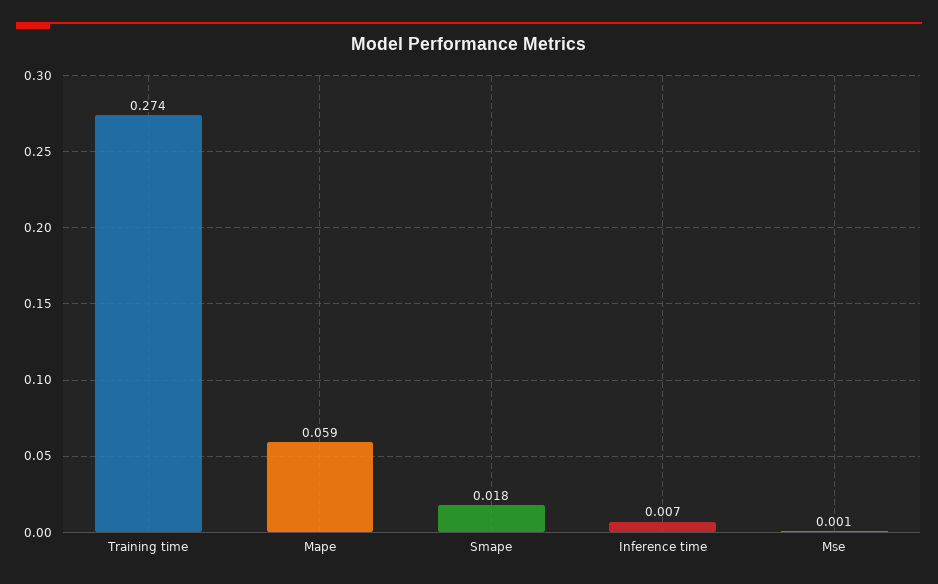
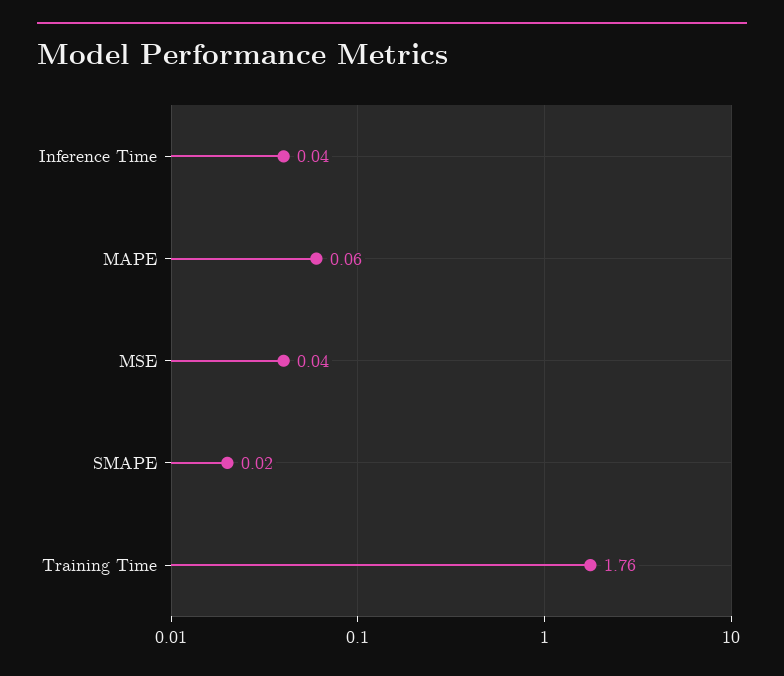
  {
-   "Training time": 0.274,
+   "Training time": 1.76,
    "Mape": 0.059,
    "Smape": 0.018,
-   "Inference time": 0.007,
+   "Inference time": 0.04,
-   "Mse": 0.001
+   "Mse": 0.04
  }

